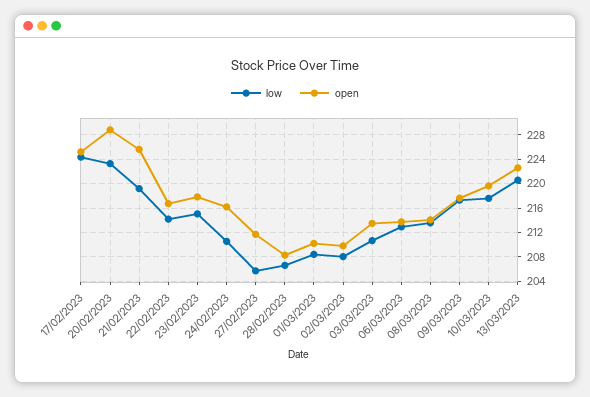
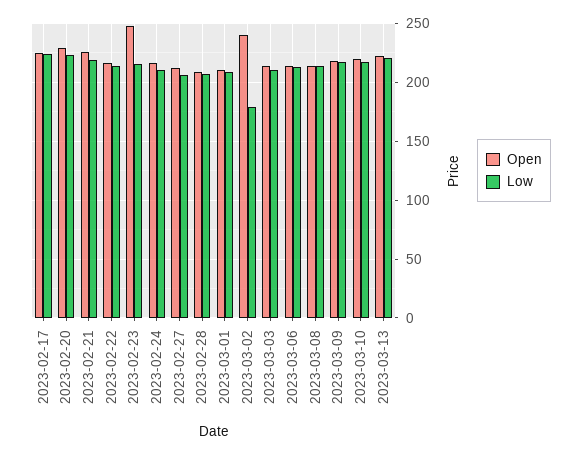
  {
    "low": {
      "17/02/2023": 224,
      "20/02/2023": 223,
      "21/02/2023": 219,
      "22/02/2023": 214,
      "23/02/2023": 215,
      "24/02/2023": 211,
      "27/02/2023": 206,
      "28/02/2023": 207,
      "01/03/2023": 208,
-     "02/03/2023": 208,
+     "02/03/2023": 180,
      "03/03/2023": 211,
      "06/03/2023": 213,
      "08/03/2023": 214,
      "09/03/2023": 217,
      "10/03/2023": 218,
      "13/03/2023": 221
    },
    "open": {
      "17/02/2023": 225,
      "20/02/2023": 229,
      "21/02/2023": 226,
      "22/02/2023": 217,
-     "23/02/2023": 218,
+     "23/02/2023": 250,
      "24/02/2023": 216,
      "27/02/2023": 212,
      "28/02/2023": 208,
      "01/03/2023": 210,
-     "02/03/2023": 210,
+     "02/03/2023": 240,
      "03/03/2023": 214,
      "06/03/2023": 214,
      "08/03/2023": 214,
      "09/03/2023": 218,
      "10/03/2023": 220,
      "13/03/2023": 223
    }
  }

